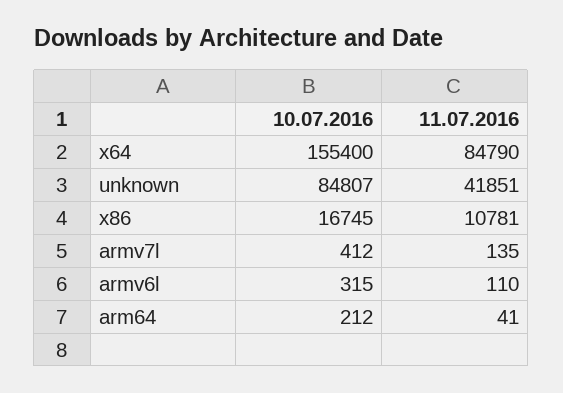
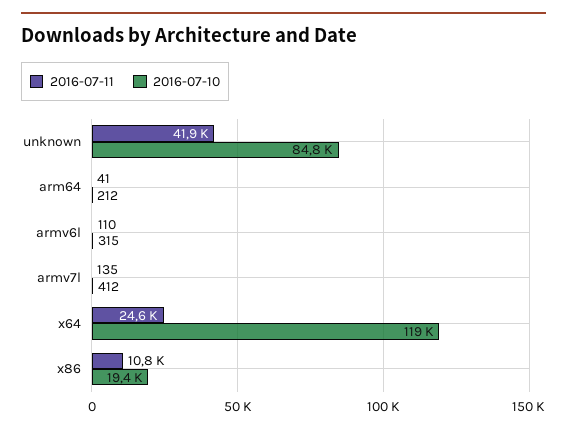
  {
    "10.07.2016": {
-     "x64": 155400,
+     "x64": 119000,
      "unknown": 84807,
-     "x86": 16745,
+     "x86": 19400,
      "armv7l": 412,
      "armv6l": 315,
      "arm64": 212
    },
    "11.07.2016": {
-     "x64": 84790,
+     "x64": 24600,
      "unknown": 41851,
      "x86": 10781,
      "armv7l": 135,
      "armv6l": 110,
      "arm64": 41
    }
  }

